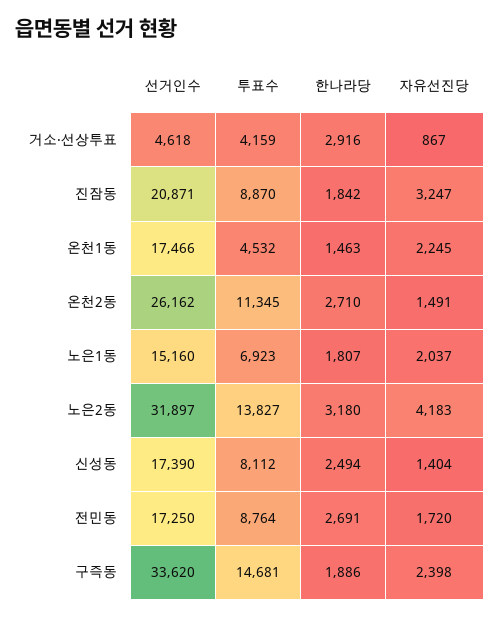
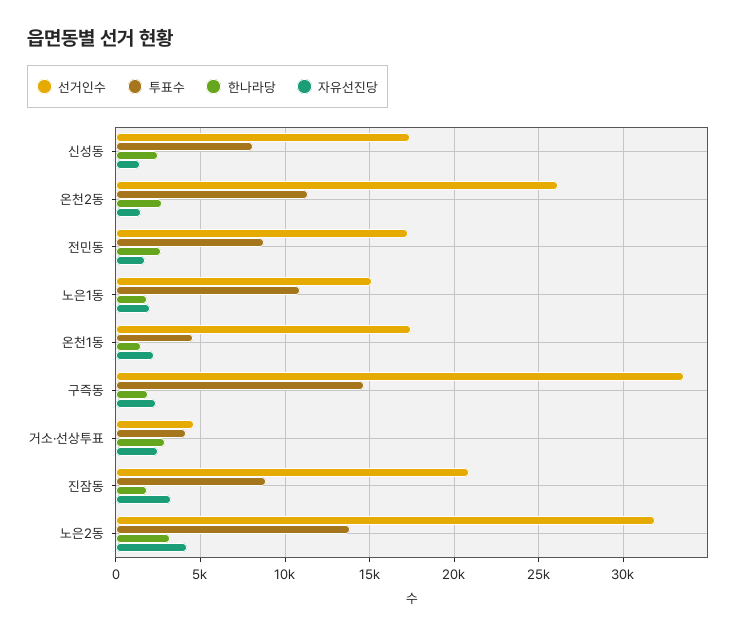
  {
    "선거인수": {
      "거소·선상투표": 4618,
      "진잠동": 20871,
      "온천1동": 17466,
      "온천2동": 26162,
      "노은1동": 15160,
      "노은2동": 31897,
      "신성동": 17390,
      "전민동": 17250,
      "구즉동": 33620
    },
    "투표수": {
      "거소·선상투표": 4159,
      "진잠동": 8870,
      "온천1동": 4532,
      "온천2동": 11345,
-     "노은1동": 6923,
+     "노은1동": 11000,
      "노은2동": 13827,
      "신성동": 8112,
      "전민동": 8764,
      "구즉동": 14681
    },
    "한나라당": {
      "거소·선상투표": 2916,
      "진잠동": 1842,
      "온천1동": 1463,
      "온천2동": 2710,
      "노은1동": 1807,
      "노은2동": 3180,
      "신성동": 2494,
      "전민동": 2691,
      "구즉동": 1886
    },
    "자유선진당": {
-     "거소·선상투표": 867,
+     "거소·선상투표": 2500,
      "진잠동": 3247,
      "온천1동": 2245,
      "온천2동": 1491,
      "노은1동": 2037,
      "노은2동": 4183,
      "신성동": 1404,
      "전민동": 1720,
      "구즉동": 2398
    }
  }

